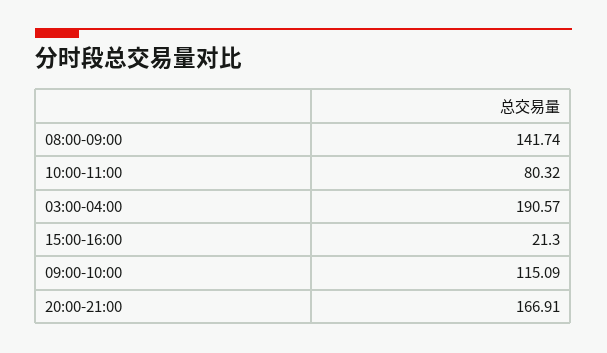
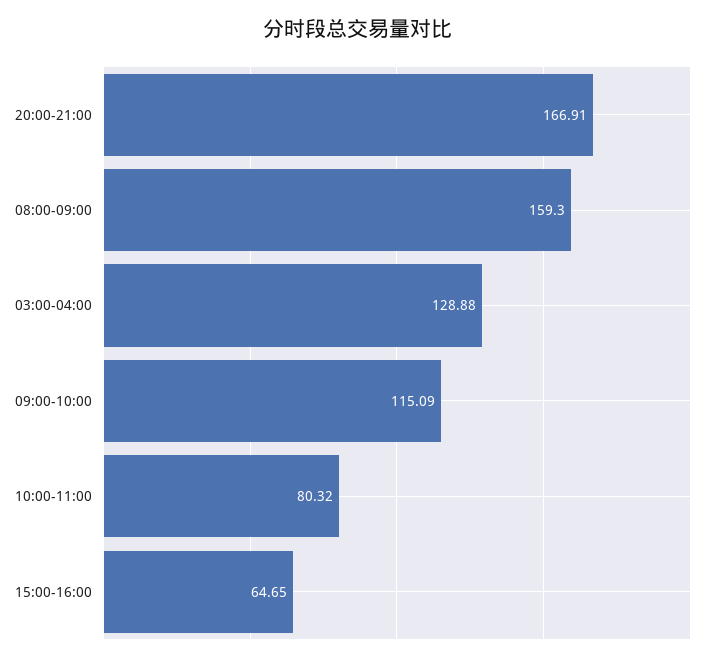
  {
-   "08:00-09:00": 141.74,
+   "08:00-09:00": 159.3,
    "10:00-11:00": 80.32,
-   "03:00-04:00": 190.57,
+   "03:00-04:00": 128.88,
-   "15:00-16:00": 21.3,
+   "15:00-16:00": 64.65,
    "09:00-10:00": 115.09,
    "20:00-21:00": 166.91
  }

